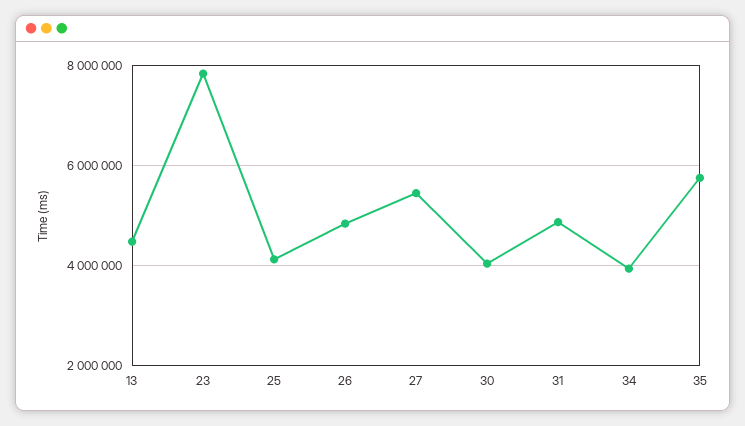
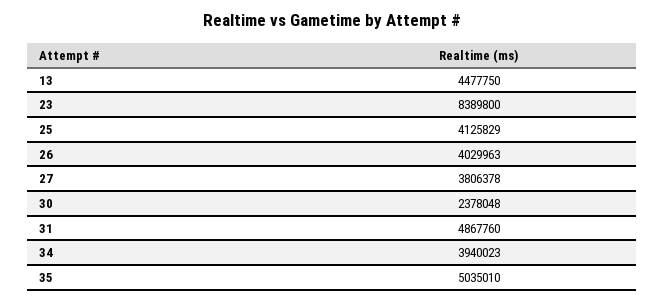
  {
    "13": 4477750,
-   "23": 7800000,
+   "23": 8389800,
    "25": 4125829,
-   "26": 4800000,
+   "26": 4029963,
-   "27": 5400000,
+   "27": 3806378,
-   "30": 4000000,
+   "30": 2378048,
    "31": 4867760,
    "34": 3940023,
-   "35": 5800000
+   "35": 5035010
  }

